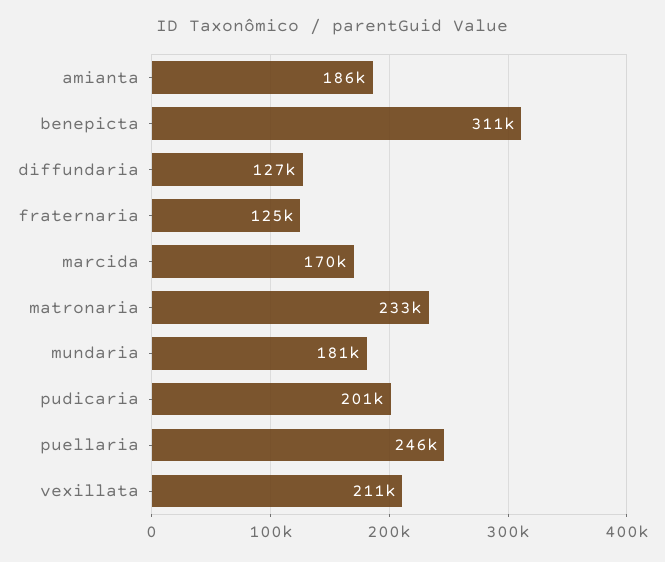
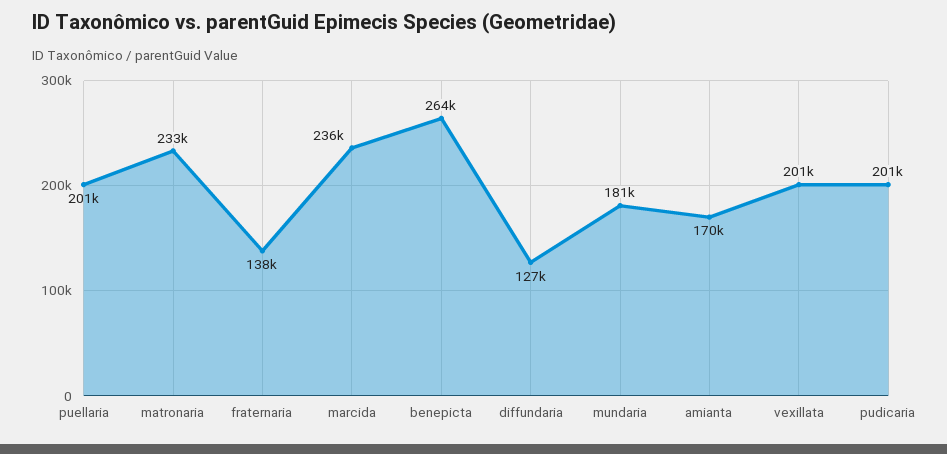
  {
-   "amianta": 186000,
+   "amianta": 170000,
-   "benepicta": 311000,
+   "benepicta": 264000,
    "diffundaria": 127000,
-   "fraternaria": 125000,
+   "fraternaria": 138000,
-   "marcida": 170000,
+   "marcida": 236000,
    "matronaria": 233000,
    "mundaria": 181000,
    "pudicaria": 201000,
-   "puellaria": 246000,
+   "puellaria": 201000,
-   "vexillata": 211000
+   "vexillata": 201000
  }

